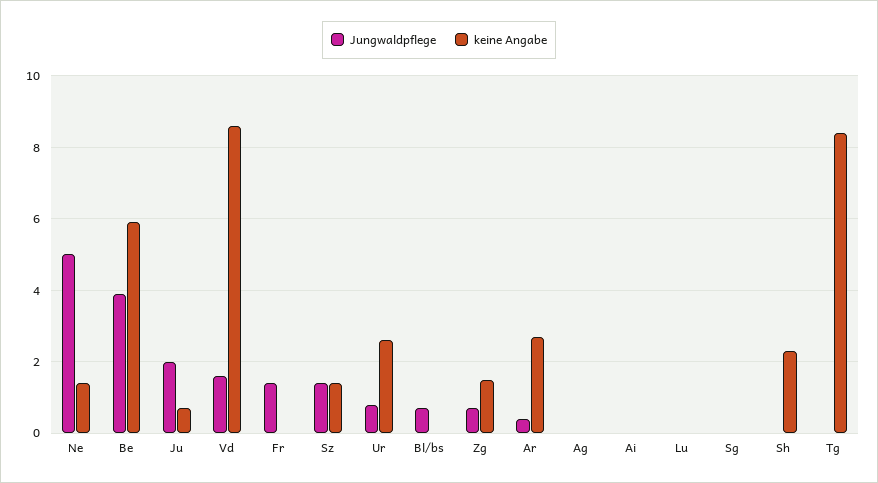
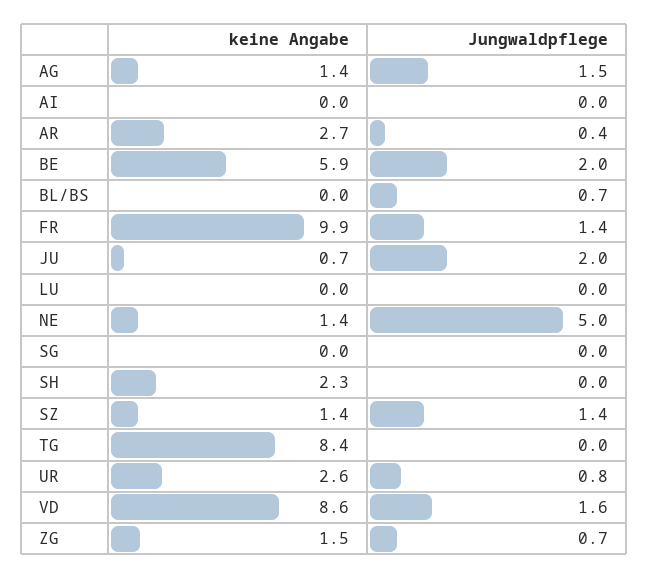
  {
    "Jungwaldpflege": {
      "Ne": 5,
-     "Be": 4,
+     "Be": 2,
      "Ju": 2,
      "Vd": 1.6,
      "Fr": 1.4,
      "Sz": 1.4,
      "Ur": 0.8,
      "Bl/bs": 0.7,
      "Zg": 0.7,
      "Ar": 0.4,
-     "Ag": 0,
+     "Ag": 1.5,
      "Ai": 0,
      "Lu": 0,
      "Sg": 0,
      "Sh": 0,
      "Tg": 0
    },
    "keine Angabe": {
      "Ne": 1.4,
      "Be": 5.9,
      "Ju": 0.7,
      "Vd": 8.6,
-     "Fr": 0,
+     "Fr": 9.9,
      "Sz": 1.4,
      "Ur": 2.6,
      "Bl/bs": 0,
      "Zg": 1.5,
      "Ar": 2.7,
-     "Ag": 0,
+     "Ag": 1.4,
      "Ai": 0,
      "Lu": 0,
      "Sg": 0,
      "Sh": 2.3,
      "Tg": 8.4
    }
  }

